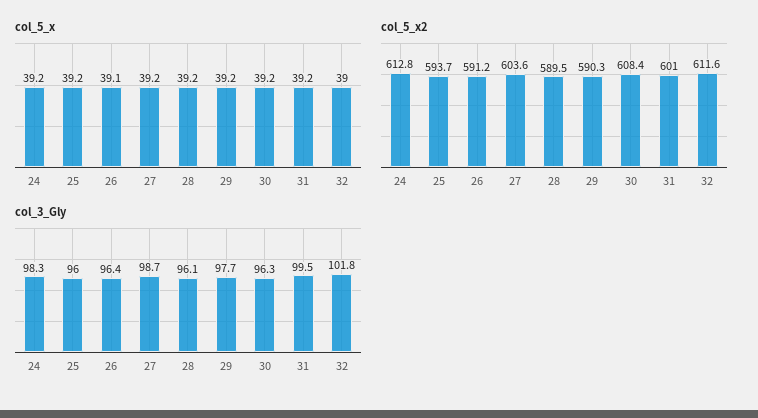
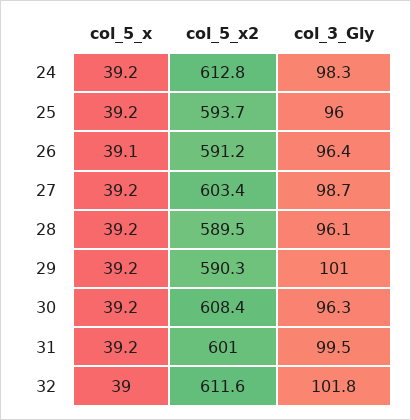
  {
    "col_5_x": {
      "24": 39.2,
      "25": 39.2,
      "26": 39.1,
      "27": 39.2,
      "28": 39.2,
      "29": 39.2,
      "30": 39.2,
      "31": 39.2,
      "32": 39
    },
    "col_5_x2": {
      "24": 612.8,
      "25": 593.7,
      "26": 591.2,
-     "27": 603.6,
+     "27": 603.4,
      "28": 589.5,
      "29": 590.3,
      "30": 608.4,
      "31": 601,
      "32": 611.6
    },
    "col_3_Gly": {
      "24": 98.3,
      "25": 96,
      "26": 96.4,
      "27": 98.7,
      "28": 96.1,
-     "29": 97.7,
+     "29": 101,
      "30": 96.3,
      "31": 99.5,
      "32": 101.8
    }
  }

